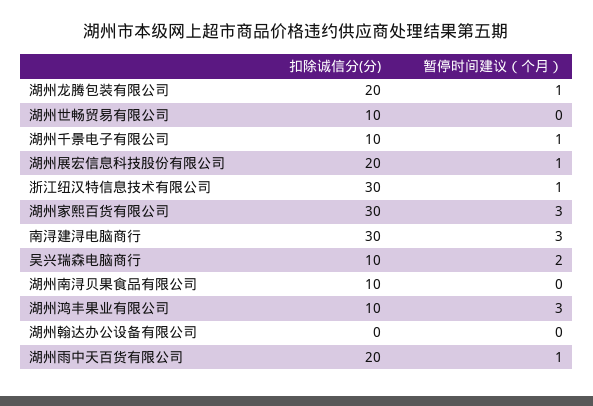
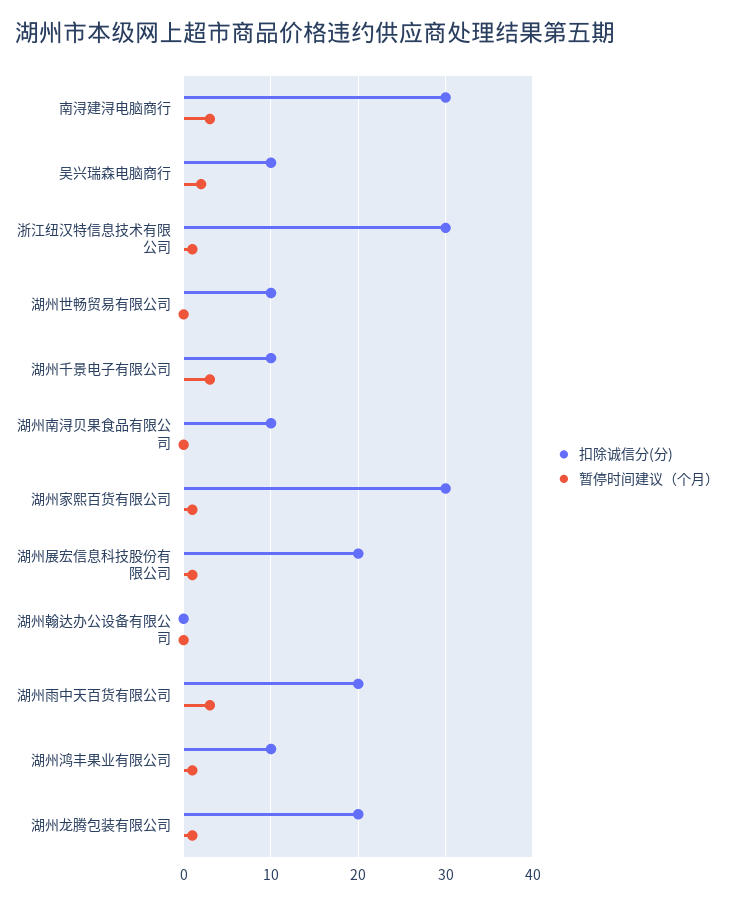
  {
    "扣除诚信分(分)": {
      "湖州龙腾包装有限公司": 20,
      "湖州世畅贸易有限公司": 10,
      "湖州千景电子有限公司": 10,
      "湖州展宏信息科技股份有限公司": 20,
      "浙江纽汉特信息技术有限公司": 30,
      "湖州家熙百货有限公司": 30,
      "南浔建浔电脑商行": 30,
      "吴兴瑞森电脑商行": 10,
      "湖州南浔贝果食品有限公司": 10,
      "湖州鸿丰果业有限公司": 10,
      "湖州翰达办公设备有限公司": 0,
      "湖州雨中天百货有限公司": 20
    },
    "暂停时间建议（个月）": {
      "湖州龙腾包装有限公司": 1,
      "湖州世畅贸易有限公司": 0,
-     "湖州千景电子有限公司": 1,
+     "湖州千景电子有限公司": 3,
      "湖州展宏信息科技股份有限公司": 1,
      "浙江纽汉特信息技术有限公司": 1,
-     "湖州家熙百货有限公司": 3,
+     "湖州家熙百货有限公司": 1,
      "南浔建浔电脑商行": 3,
      "吴兴瑞森电脑商行": 2,
      "湖州南浔贝果食品有限公司": 0,
-     "湖州鸿丰果业有限公司": 3,
+     "湖州鸿丰果业有限公司": 1,
      "湖州翰达办公设备有限公司": 0,
-     "湖州雨中天百货有限公司": 1
+     "湖州雨中天百货有限公司": 3
    }
  }

